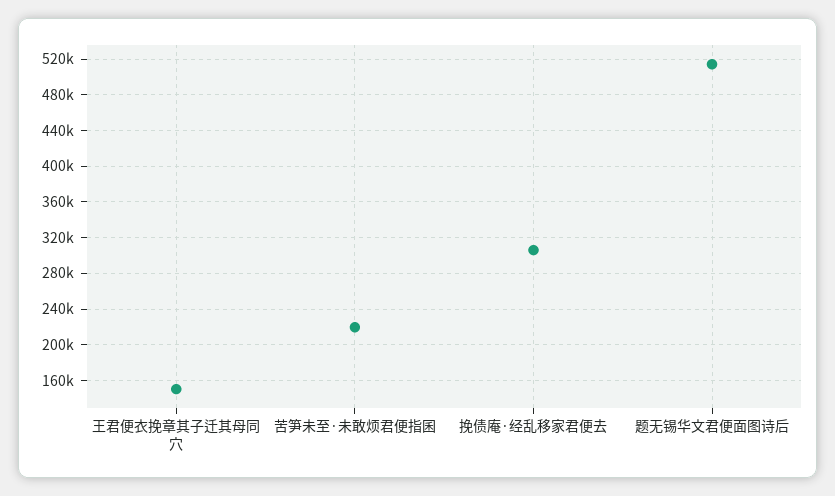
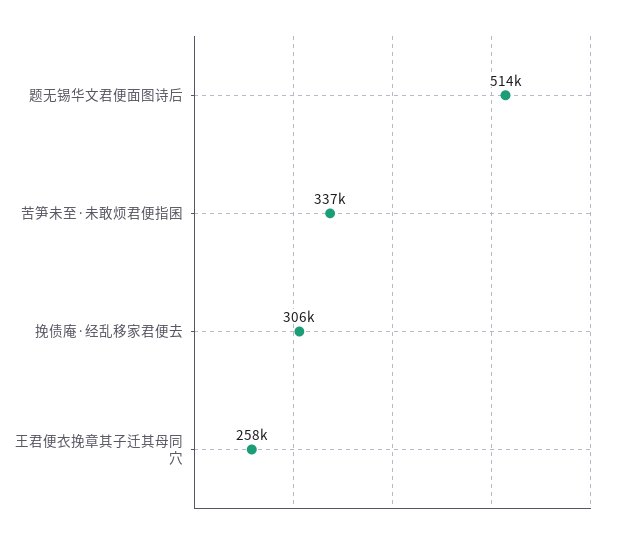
  {
-   "王君便衣挽章其子迁其母同穴": 150000,
+   "王君便衣挽章其子迁其母同穴": 258000,
-   "苦笋未至·未敢烦君便指囷": 220000,
+   "苦笋未至·未敢烦君便指囷": 337000,
    "挽债庵·经乱移家君便去": 306000,
    "题无锡华文君便面图诗后": 514000
  }

